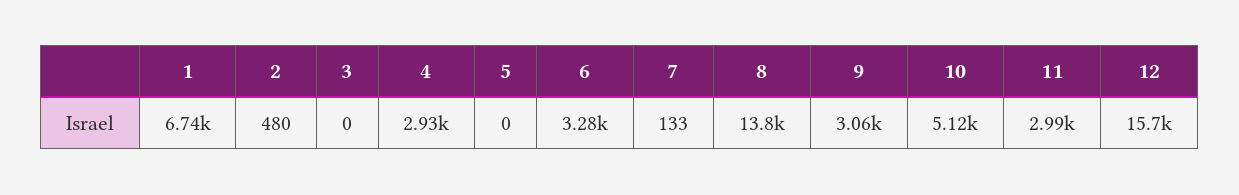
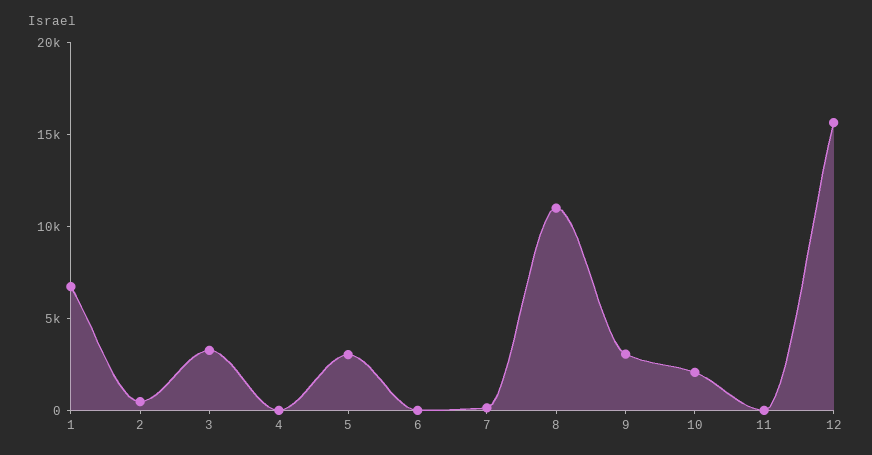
  {
    "1": 6740,
    "2": 480,
-   "3": 0,
+   "3": 3000,
-   "4": 2930,
+   "4": 0,
-   "5": 0,
+   "5": 3000,
-   "6": 3280,
+   "6": 0,
    "7": 133,
-   "8": 13800,
+   "8": 11000,
    "9": 3060,
-   "10": 5120,
+   "10": 2000,
-   "11": 2990,
+   "11": 0,
    "12": 15700
  }

